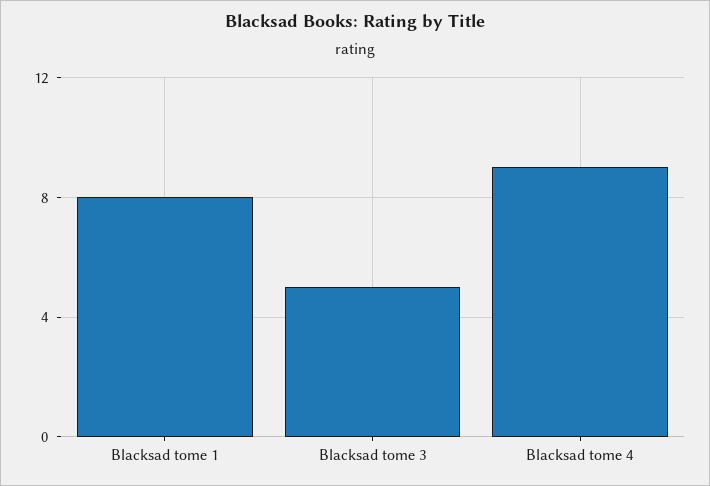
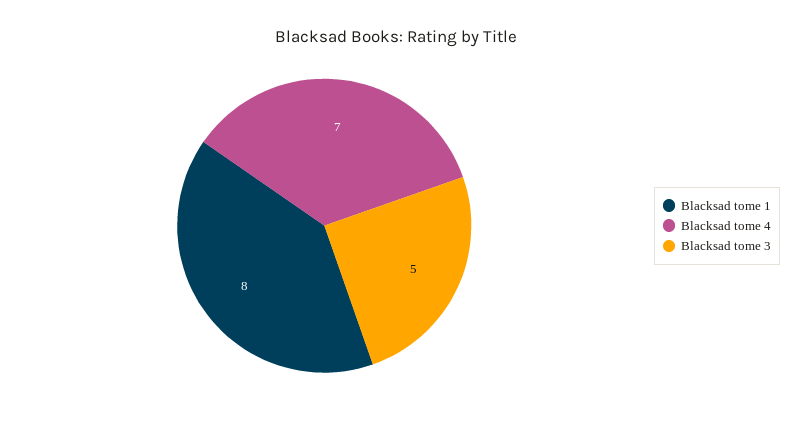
  {
    "Blacksad tome 1": 8,
    "Blacksad tome 3": 5,
-   "Blacksad tome 4": 9
+   "Blacksad tome 4": 7
  }

